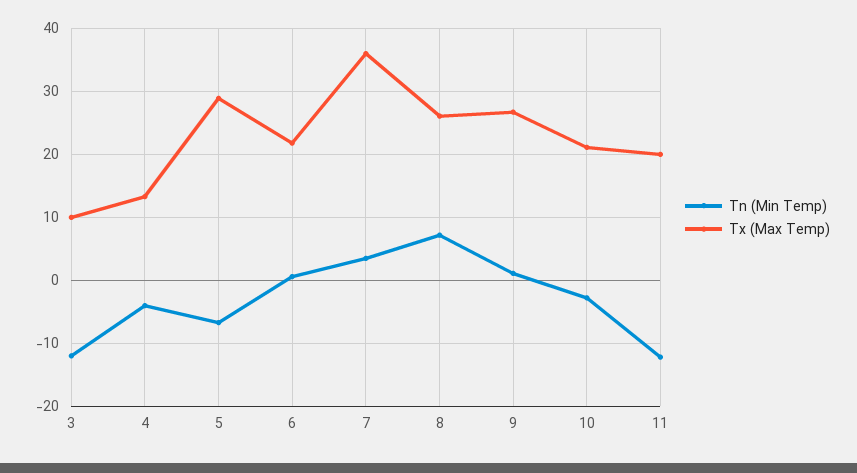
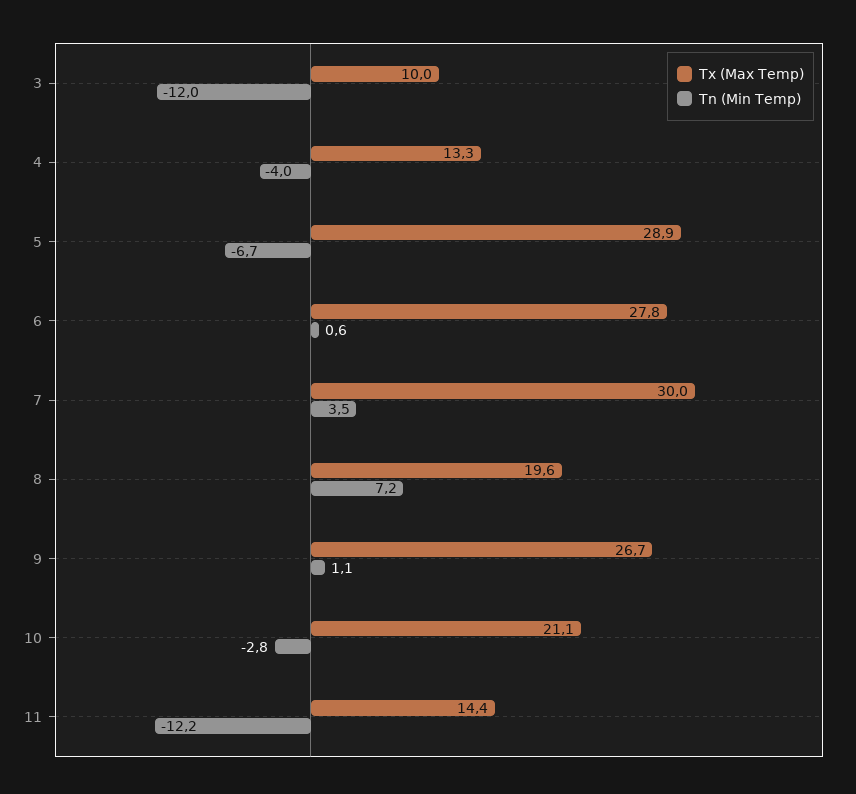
  {
    "Tn (Min Temp)": {
      "3": -12,
      "4": -4,
      "5": -6.7,
      "6": 0.6,
      "7": 3.5,
      "8": 7.2,
      "9": 1.1,
      "10": -2.8,
      "11": -12.2
    },
    "Tx (Max Temp)": {
      "3": 10,
      "4": 13.3,
      "5": 28.9,
-     "6": 22,
+     "6": 27.8,
-     "7": 36,
+     "7": 30,
-     "8": 26,
+     "8": 19.6,
      "9": 26.7,
      "10": 21.1,
-     "11": 20
+     "11": 14.4
    }
  }

